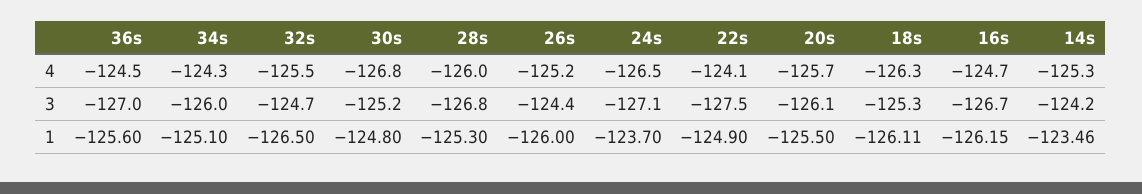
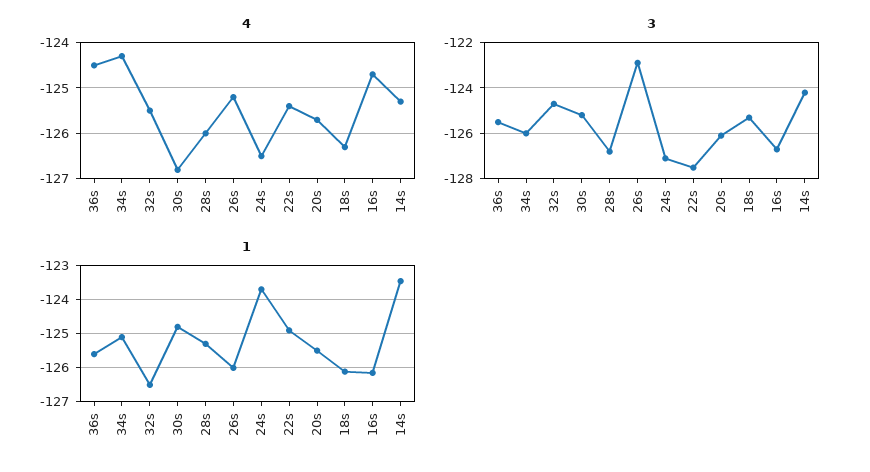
  {
    "4": {
      "36s": -124.5,
      "34s": -124.3,
      "32s": -125.5,
      "30s": -126.8,
      "28s": -126,
      "26s": -125.2,
      "24s": -126.5,
-     "22s": -124.1,
+     "22s": -125.5,
      "20s": -125.7,
      "18s": -126.3,
      "16s": -124.7,
      "14s": -125.3
    },
    "3": {
-     "36s": -127,
+     "36s": -125.5,
      "34s": -126,
      "32s": -124.7,
      "30s": -125.2,
      "28s": -126.8,
-     "26s": -124.4,
+     "26s": -123,
      "24s": -127.1,
      "22s": -127.5,
      "20s": -126.1,
      "18s": -125.3,
      "16s": -126.7,
      "14s": -124.2
    },
    "1": {
      "36s": -125.6,
      "34s": -125.1,
      "32s": -126.5,
      "30s": -124.8,
      "28s": -125.3,
      "26s": -126,
      "24s": -123.7,
      "22s": -124.9,
      "20s": -125.5,
      "18s": -126.11,
      "16s": -126.15,
      "14s": -123.46
    }
  }

